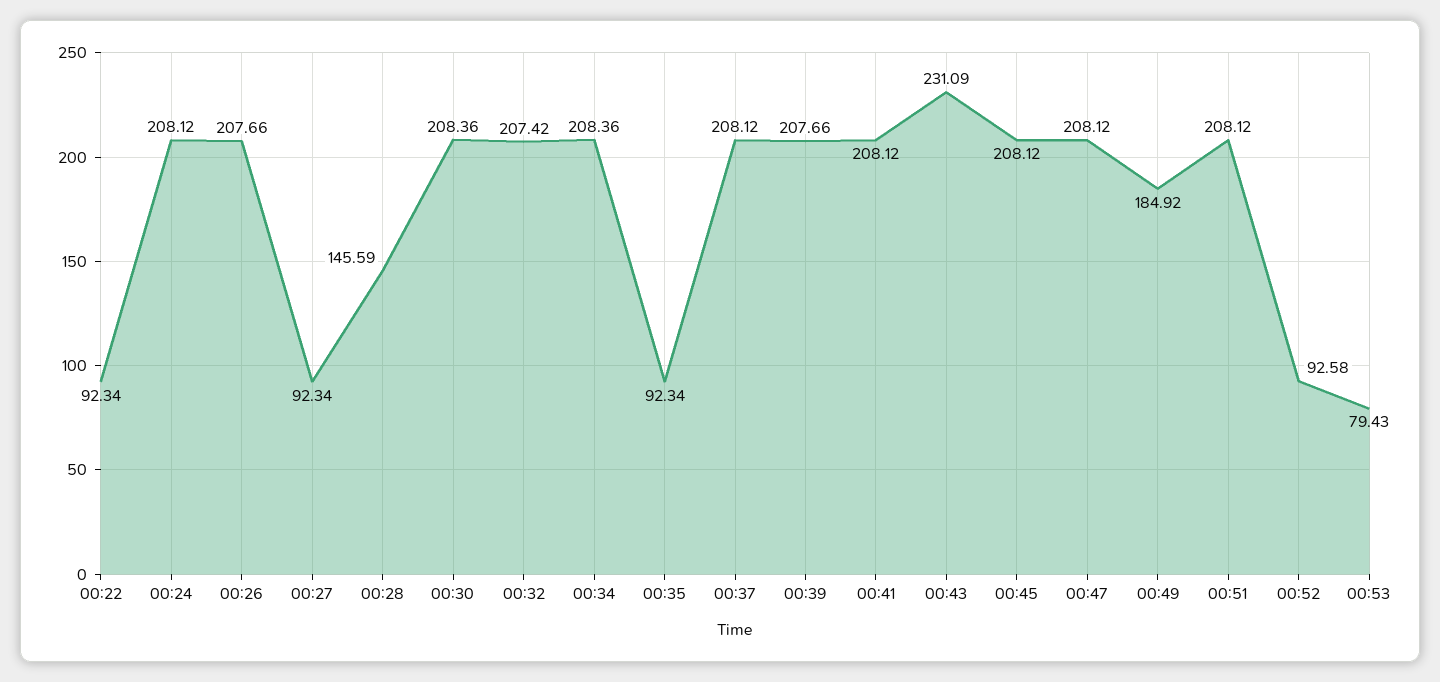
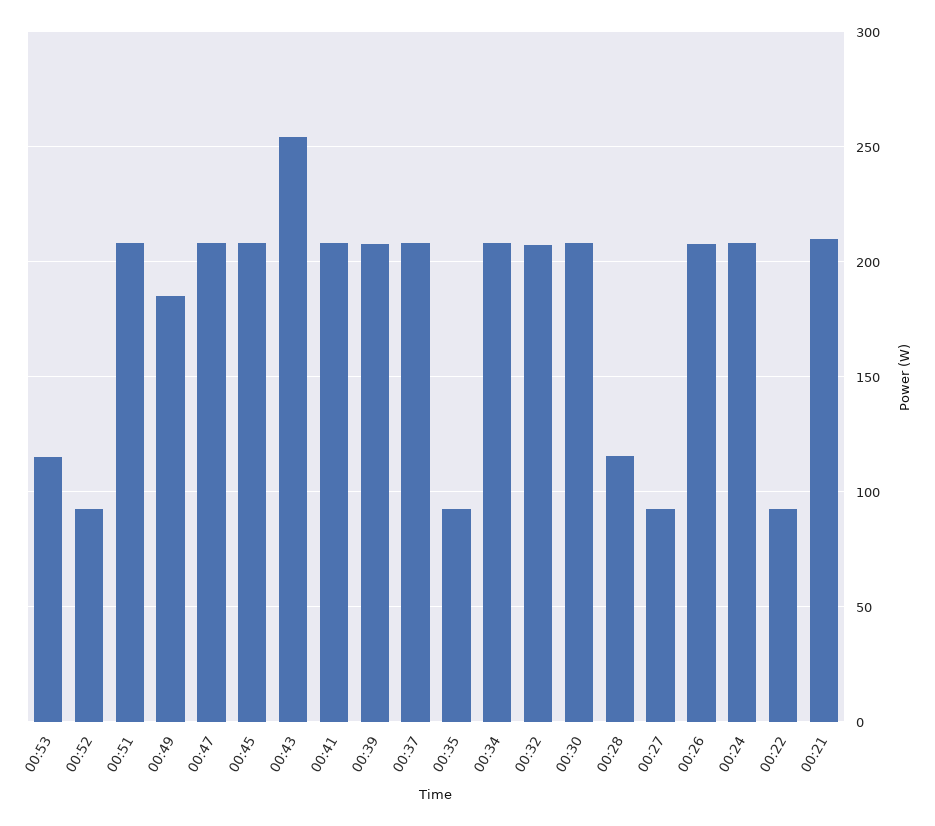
  {
    "00:22": 92.34,
    "00:24": 208.12,
    "00:26": 207.66,
    "00:27": 92.34,
-   "00:28": 145.59,
+   "00:28": 115,
    "00:30": 208.36,
    "00:32": 207.42,
    "00:34": 208.36,
    "00:35": 92.34,
    "00:37": 208.12,
    "00:39": 207.66,
    "00:41": 208.12,
-   "00:43": 231.09,
+   "00:43": 255,
    "00:45": 208.12,
    "00:47": 208.12,
    "00:49": 184.92,
    "00:51": 208.12,
    "00:52": 92.58,
-   "00:53": 79.43
+   "00:53": 115,
+   "00:21": 210
  }

